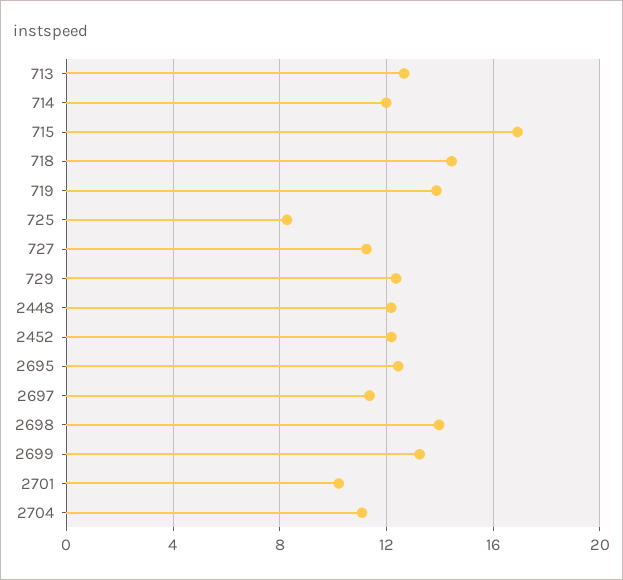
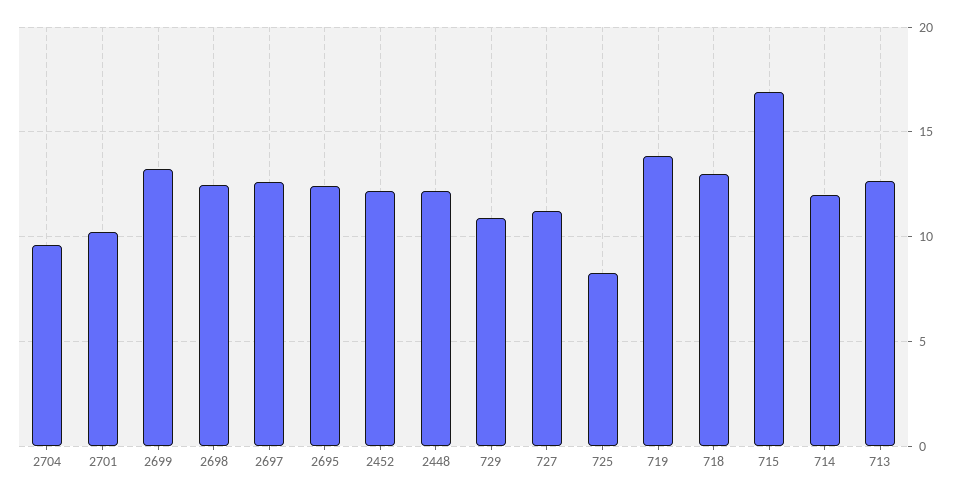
  {
    "713": 12.5,
    "714": 12,
    "715": 17,
-   "718": 14.5,
+   "718": 13,
    "719": 14,
    "725": 8.5,
    "727": 11.5,
-   "729": 12.5,
+   "729": 11,
    "2448": 12,
    "2452": 12,
    "2695": 12.5,
-   "2697": 11.5,
+   "2697": 12.5,
-   "2698": 14,
+   "2698": 12.5,
    "2699": 13,
    "2701": 10,
-   "2704": 11
+   "2704": 9.5
  }

